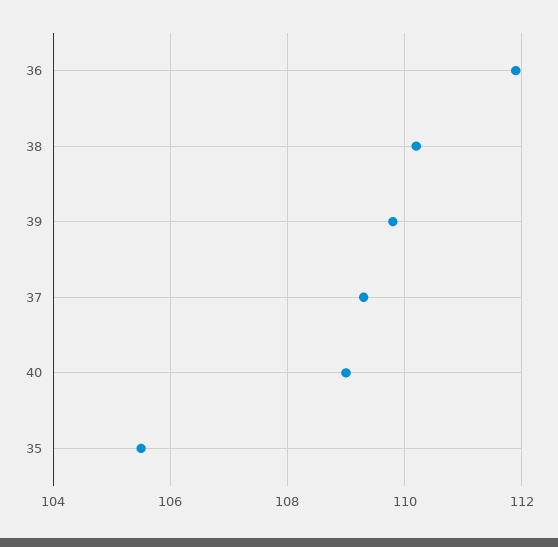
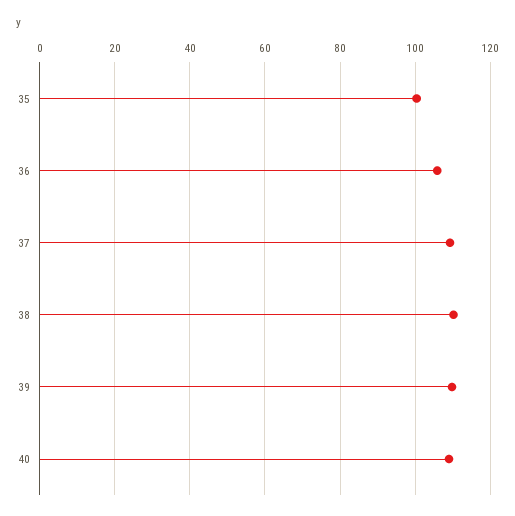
  {
-   "36": 112,
+   "36": 106,
    "38": 110,
    "39": 110,
    "37": 109.5,
    "40": 109,
-   "35": 105.5
+   "35": 100
  }

